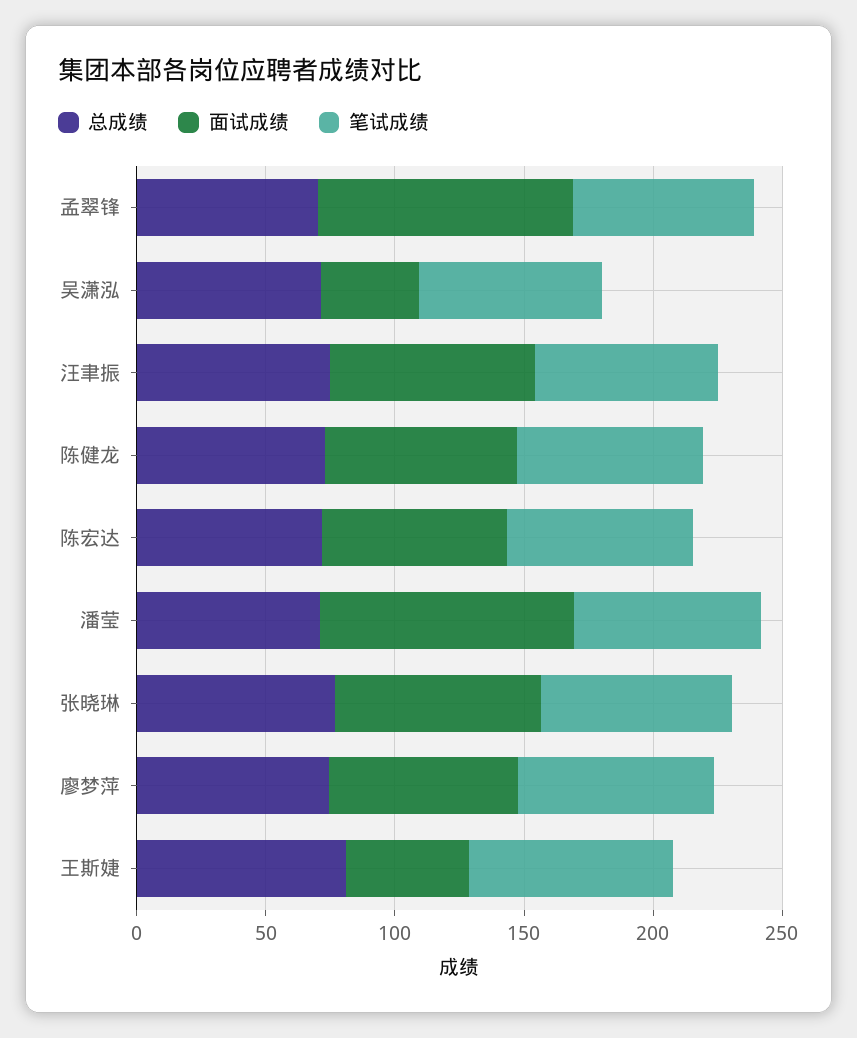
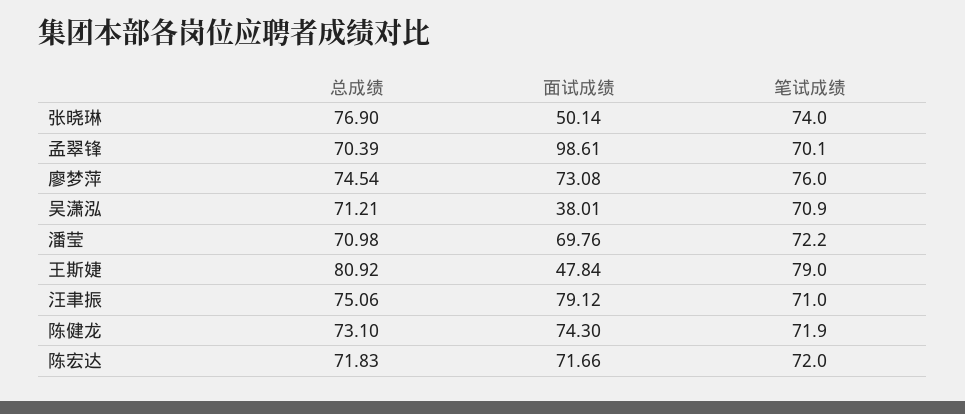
  {
    "总成绩": {
      "孟翠锋": 70.39,
      "吴潇泓": 71.21,
      "汪聿振": 75.06,
      "陈健龙": 73.1,
      "陈宏达": 71.83,
      "潘莹": 70.98,
      "张晓琳": 76.9,
      "廖梦萍": 74.54,
      "王斯婕": 80.92
    },
    "面试成绩": {
      "孟翠锋": 98.61,
      "吴潇泓": 38.01,
      "汪聿振": 79.12,
      "陈健龙": 74.3,
      "陈宏达": 71.66,
-     "潘莹": 100,
+     "潘莹": 69.76,
-     "张晓琳": 80,
+     "张晓琳": 50.14,
      "廖梦萍": 73.08,
      "王斯婕": 47.84
    },
    "笔试成绩": {
      "孟翠锋": 70.1,
      "吴潇泓": 70.9,
      "汪聿振": 71,
      "陈健龙": 71.9,
      "陈宏达": 72,
      "潘莹": 72.2,
      "张晓琳": 74,
      "廖梦萍": 76,
      "王斯婕": 79
    }
  }

